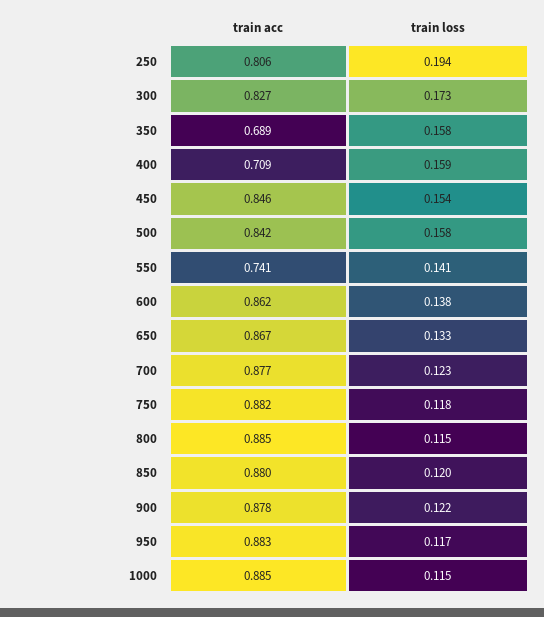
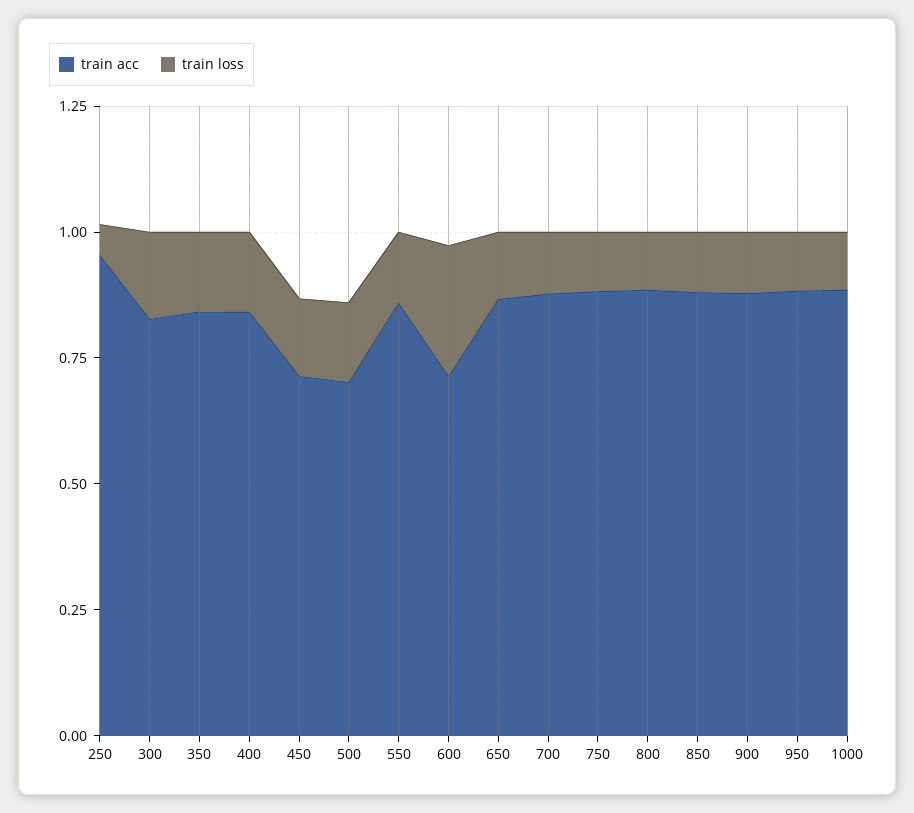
  {
    "train acc": {
-     "250": 0.806,
+     "250": 0.95,
      "300": 0.827,
-     "350": 0.689,
+     "350": 0.85,
-     "400": 0.709,
+     "400": 0.85,
-     "450": 0.846,
+     "450": 0.7,
-     "500": 0.842,
+     "500": 0.7,
-     "550": 0.741,
+     "550": 0.85,
-     "600": 0.862,
+     "600": 0.7,
      "650": 0.867,
      "700": 0.877,
      "750": 0.882,
      "800": 0.885,
      "850": 0.88,
      "900": 0.878,
      "950": 0.883,
      "1000": 0.885
    },
    "train loss": {
-     "250": 0.194,
+     "250": 0.05,
      "300": 0.173,
      "350": 0.158,
      "400": 0.159,
      "450": 0.154,
      "500": 0.158,
      "550": 0.141,
-     "600": 0.138,
+     "600": 0.25,
      "650": 0.133,
      "700": 0.123,
      "750": 0.118,
      "800": 0.115,
      "850": 0.12,
      "900": 0.122,
      "950": 0.117,
      "1000": 0.115
    }
  }

